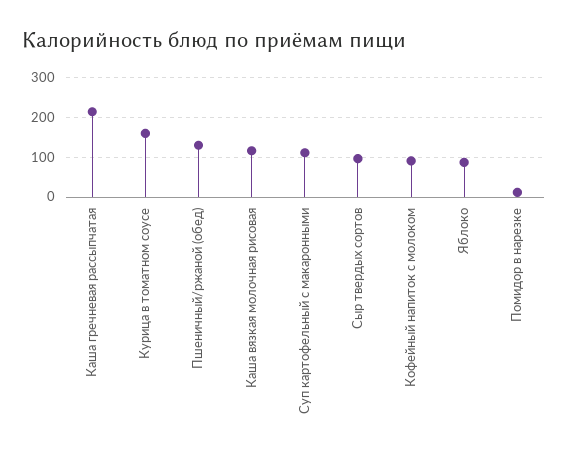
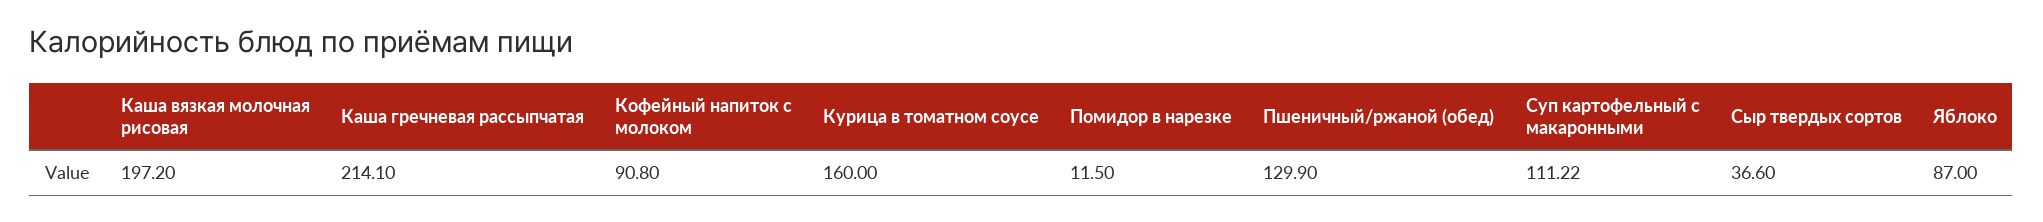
  {
    "Каша гречневая рассыпчатая": 214.1,
    "Курица в томатном соусе": 160,
    "Пшеничный/ржаной (обед)": 129.9,
-   "Каша вязкая молочная рисовая": 120,
+   "Каша вязкая молочная рисовая": 197.2,
    "Суп картофельный с макаронными": 111.22,
-   "Сыр твердых сортов": 100,
+   "Сыр твердых сортов": 36.6,
    "Кофейный напиток с молоком": 90.8,
    "Яблоко": 87,
    "Помидор в нарезке": 11.5
  }

